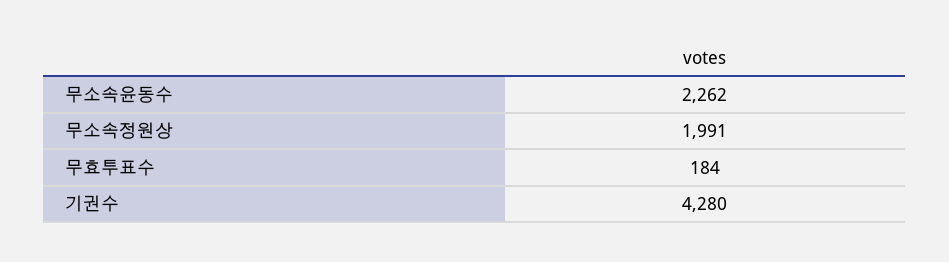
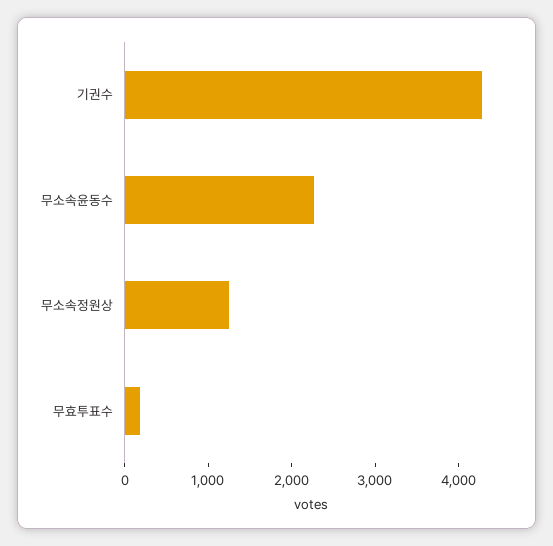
  {
    "무소속윤동수": 2262,
-   "무소속정원상": 1991,
+   "무소속정원상": 1200,
    "무효투표수": 184,
    "기권수": 4280
  }

